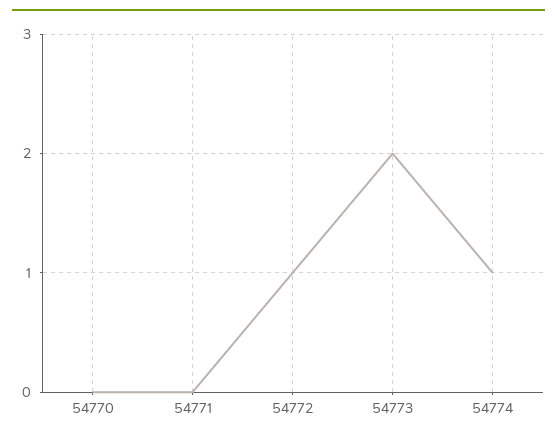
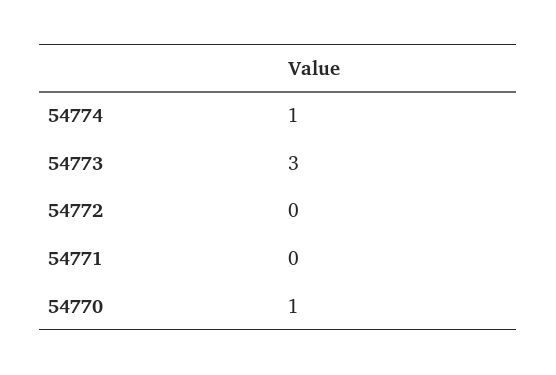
  {
-   "54770": 0,
+   "54770": 1,
    "54771": 0,
-   "54772": 1,
+   "54772": 0,
-   "54773": 2,
+   "54773": 3,
    "54774": 1
  }

